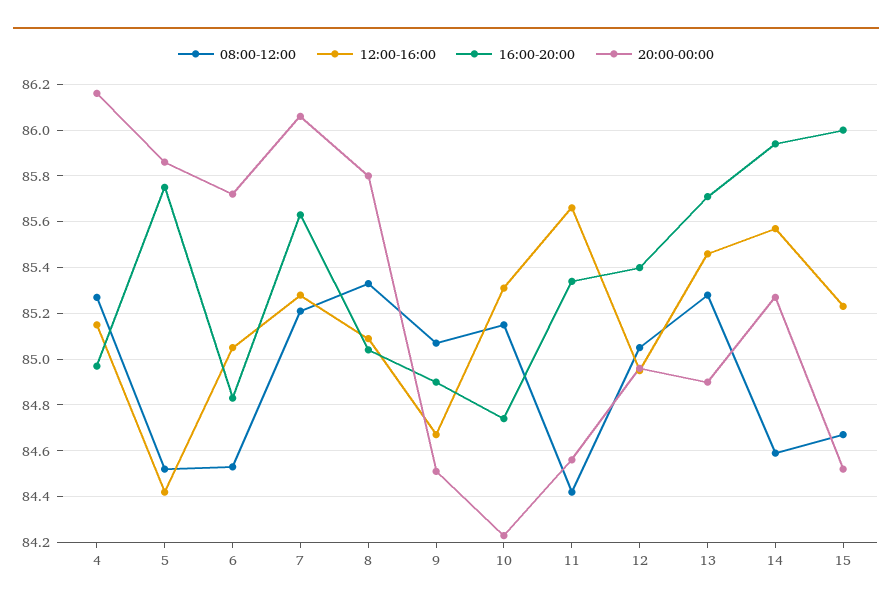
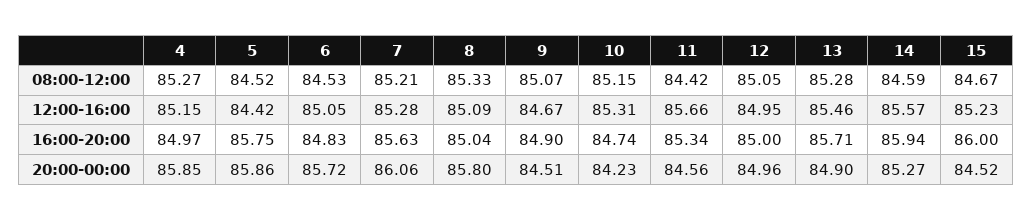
  {
    "08:00-12:00": {
      "4": 85.27,
      "5": 84.52,
      "6": 84.53,
      "7": 85.21,
      "8": 85.33,
      "9": 85.07,
      "10": 85.15,
      "11": 84.42,
      "12": 85.05,
      "13": 85.28,
      "14": 84.59,
      "15": 84.67
    },
    "12:00-16:00": {
      "4": 85.15,
      "5": 84.42,
      "6": 85.05,
      "7": 85.28,
      "8": 85.09,
      "9": 84.67,
      "10": 85.31,
      "11": 85.66,
      "12": 84.95,
      "13": 85.46,
      "14": 85.57,
      "15": 85.23
    },
    "16:00-20:00": {
      "4": 84.97,
      "5": 85.75,
      "6": 84.83,
      "7": 85.63,
      "8": 85.04,
      "9": 84.9,
      "10": 84.74,
      "11": 85.34,
-     "12": 85.4,
+     "12": 85,
      "13": 85.71,
      "14": 85.94,
      "15": 86
    },
    "20:00-00:00": {
-     "4": 86.15,
+     "4": 85.85,
      "5": 85.86,
      "6": 85.72,
      "7": 86.06,
      "8": 85.8,
      "9": 84.51,
      "10": 84.23,
      "11": 84.56,
      "12": 84.96,
      "13": 84.9,
      "14": 85.27,
      "15": 84.52
    }
  }

